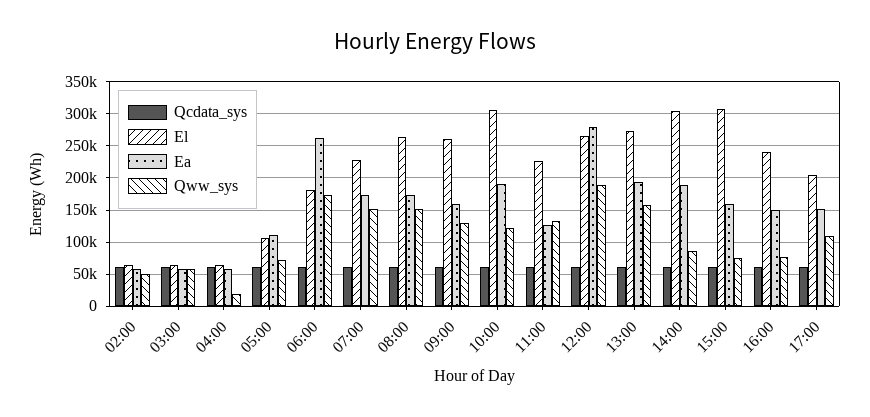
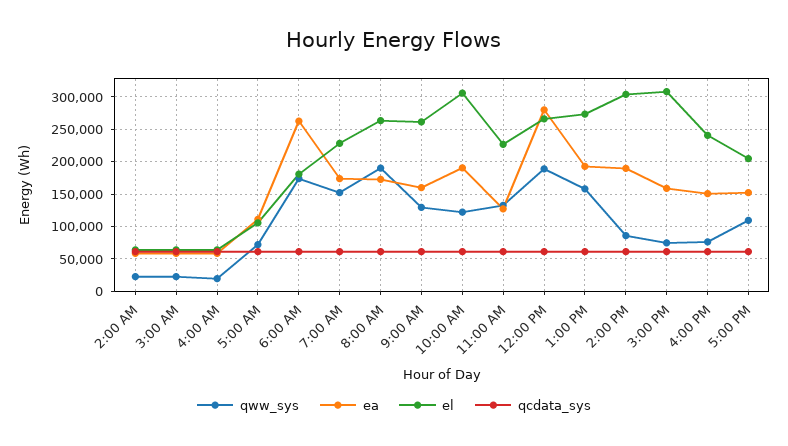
  {
    "Qcdata_sys": {
      "02:00": 60000,
      "03:00": 60000,
      "04:00": 60000,
      "05:00": 60000,
      "06:00": 60000,
      "07:00": 60000,
      "08:00": 60000,
      "09:00": 60000,
      "10:00": 60000,
      "11:00": 60000,
      "12:00": 60000,
      "13:00": 60000,
      "14:00": 60000,
      "15:00": 60000,
      "16:00": 60000,
      "17:00": 60000
    },
    "El": {
      "02:00": 60000,
      "03:00": 60000,
      "04:00": 60000,
      "05:00": 110000,
      "06:00": 180000,
      "07:00": 230000,
      "08:00": 260000,
      "09:00": 260000,
      "10:00": 310000,
      "11:00": 230000,
      "12:00": 270000,
      "13:00": 270000,
      "14:00": 300000,
      "15:00": 310000,
      "16:00": 240000,
      "17:00": 200000
    },
    "Ea": {
      "02:00": 60000,
      "03:00": 60000,
      "04:00": 60000,
      "05:00": 110000,
      "06:00": 260000,
      "07:00": 170000,
      "08:00": 170000,
      "09:00": 160000,
      "10:00": 190000,
      "11:00": 130000,
      "12:00": 280000,
      "13:00": 190000,
      "14:00": 190000,
      "15:00": 160000,
      "16:00": 150000,
      "17:00": 150000
    },
    "Qww_sys": {
-     "02:00": 50000,
+     "02:00": 20000,
-     "03:00": 60000,
+     "03:00": 20000,
      "04:00": 20000,
      "05:00": 70000,
      "06:00": 170000,
      "07:00": 150000,
-     "08:00": 150000,
+     "08:00": 190000,
      "09:00": 130000,
      "10:00": 120000,
      "11:00": 130000,
      "12:00": 190000,
      "13:00": 160000,
      "14:00": 90000,
      "15:00": 70000,
      "16:00": 80000,
      "17:00": 110000
    }
  }

